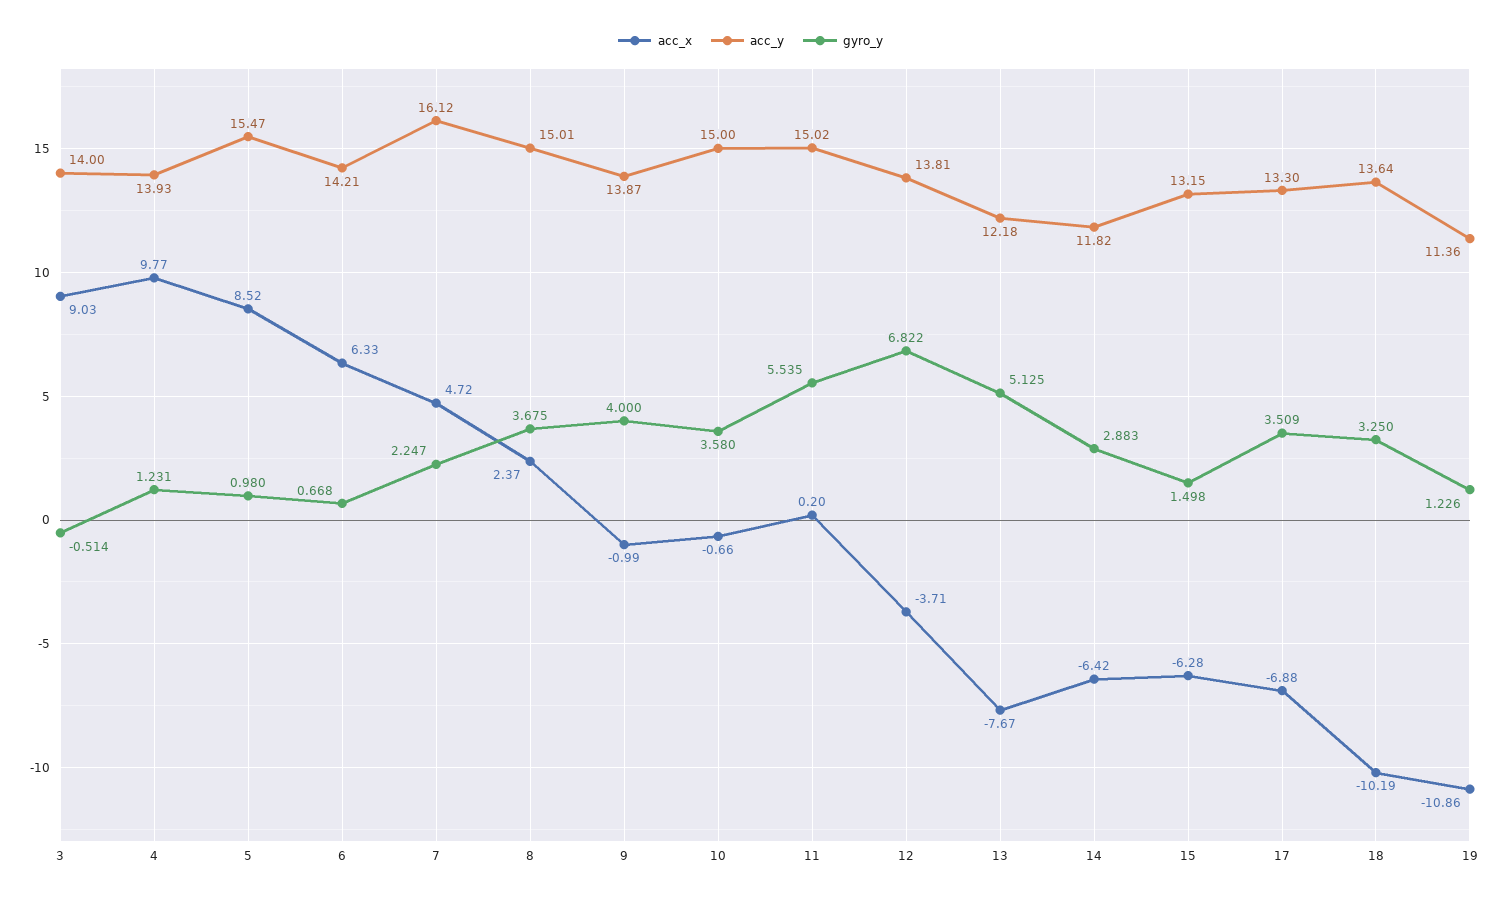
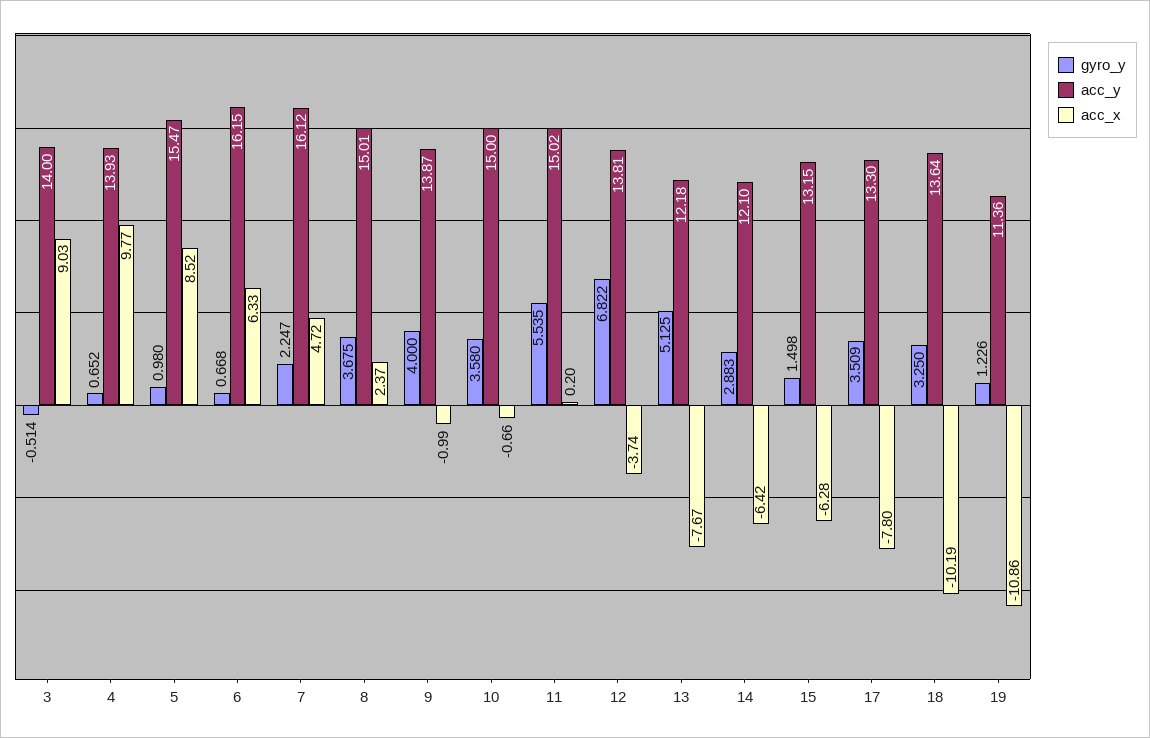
  {
    "acc_x": {
      "3": 9.03,
      "4": 9.77,
      "5": 8.52,
      "6": 6.33,
      "7": 4.72,
      "8": 2.37,
      "9": -0.99,
      "10": -0.66,
      "11": 0.2,
-     "12": -3.71,
+     "12": -3.74,
      "13": -7.67,
      "14": -6.42,
      "15": -6.28,
-     "17": -6.88,
+     "17": -7.8,
      "18": -10.19,
      "19": -10.86
    },
    "acc_y": {
      "3": 14,
      "4": 13.93,
      "5": 15.47,
-     "6": 14.21,
+     "6": 16.15,
      "7": 16.12,
      "8": 15.01,
      "9": 13.87,
      "10": 15,
      "11": 15.02,
      "12": 13.81,
      "13": 12.18,
-     "14": 11.82,
+     "14": 12.1,
      "15": 13.15,
      "17": 13.3,
      "18": 13.64,
      "19": 11.36
    },
    "gyro_y": {
      "3": -0.514,
-     "4": 1.231,
+     "4": 0.652,
      "5": 0.98,
      "6": 0.668,
      "7": 2.247,
      "8": 3.675,
      "9": 4,
      "10": 3.58,
      "11": 5.535,
      "12": 6.822,
      "13": 5.125,
      "14": 2.883,
      "15": 1.498,
      "17": 3.509,
      "18": 3.25,
      "19": 1.226
    }
  }

